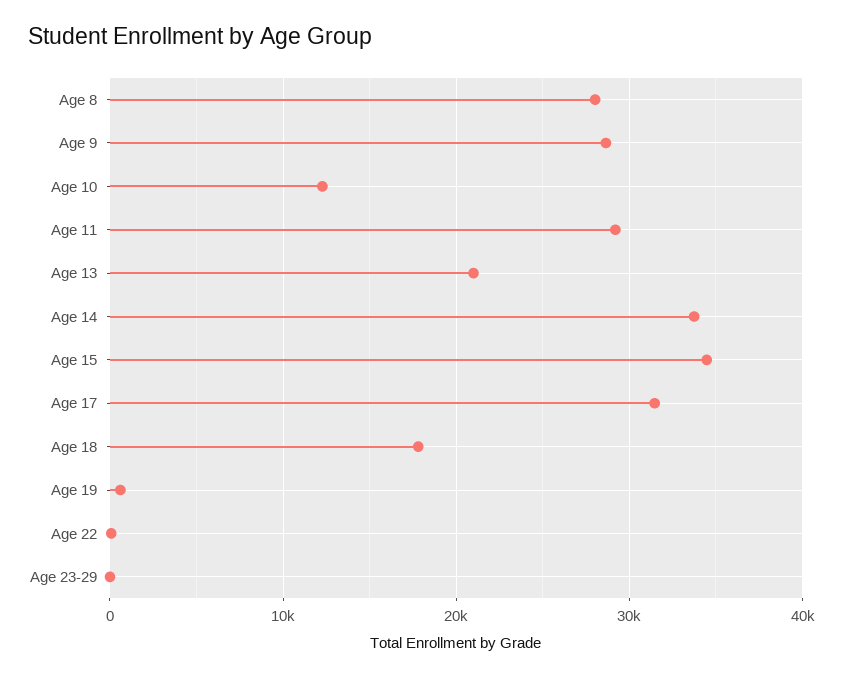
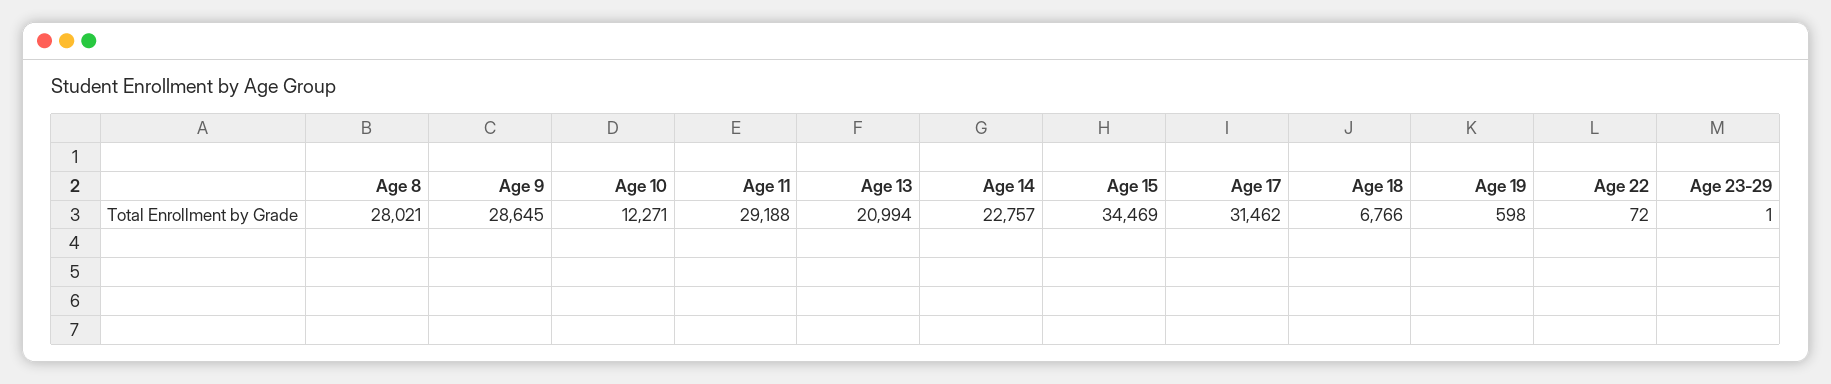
  {
    "Age 8": 28021,
    "Age 9": 28645,
    "Age 10": 12271,
    "Age 11": 29188,
    "Age 13": 20994,
-   "Age 14": 34000,
+   "Age 14": 22757,
    "Age 15": 34469,
    "Age 17": 31462,
-   "Age 18": 18000,
+   "Age 18": 6766,
    "Age 19": 598,
    "Age 22": 72,
    "Age 23-29": 1
  }

